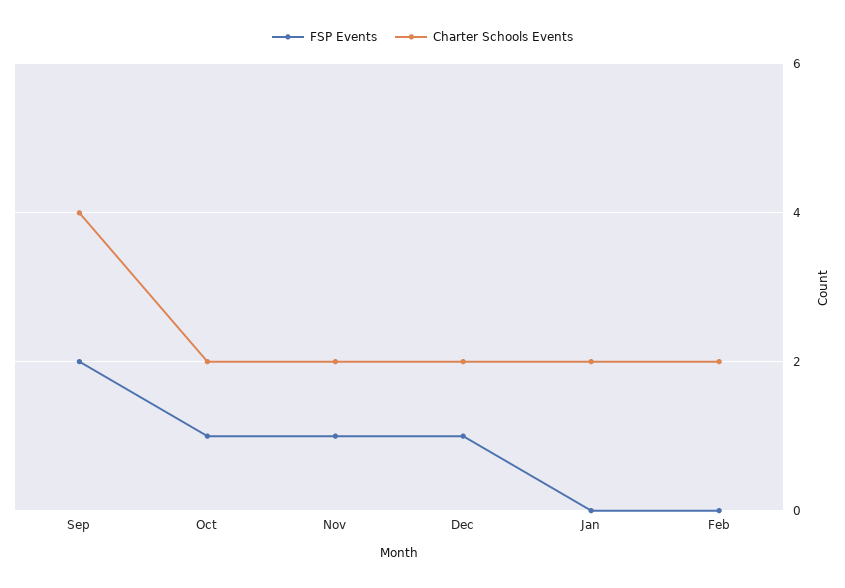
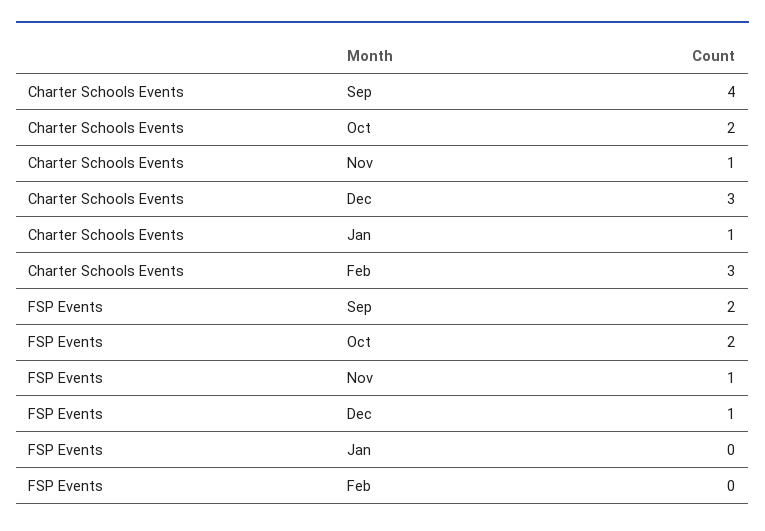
  {
    "FSP Events": {
      "Sep": 2,
-     "Oct": 1,
+     "Oct": 2,
      "Nov": 1,
      "Dec": 1,
      "Jan": 0,
      "Feb": 0
    },
    "Charter Schools Events": {
      "Sep": 4,
      "Oct": 2,
-     "Nov": 2,
+     "Nov": 1,
-     "Dec": 2,
+     "Dec": 3,
-     "Jan": 2,
+     "Jan": 1,
-     "Feb": 2
+     "Feb": 3
    }
  }

